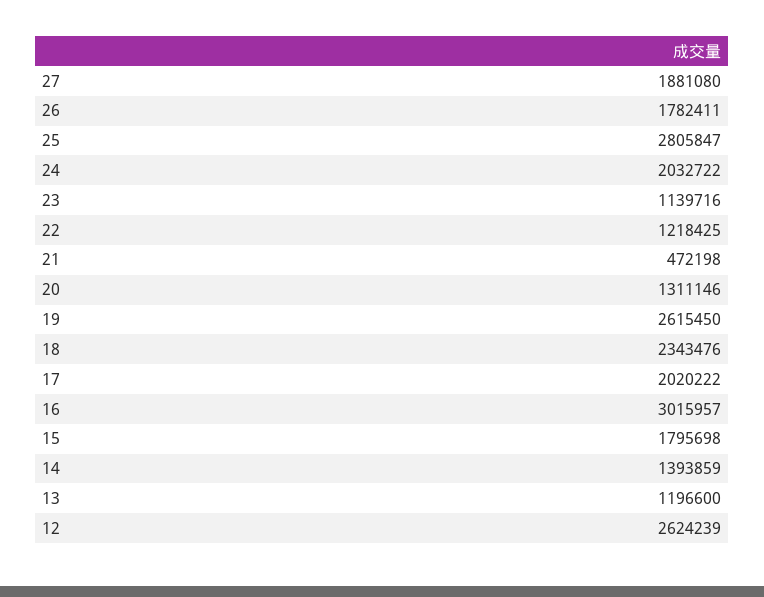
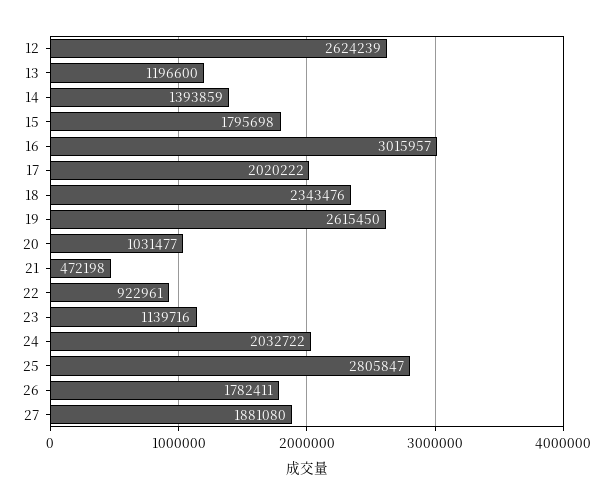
  {
    "27": 1881080,
    "26": 1782411,
    "25": 2805847,
    "24": 2032722,
    "23": 1139716,
-   "22": 1218425,
+   "22": 922961,
    "21": 472198,
-   "20": 1311146,
+   "20": 1031477,
    "19": 2615450,
    "18": 2343476,
    "17": 2020222,
    "16": 3015957,
    "15": 1795698,
    "14": 1393859,
    "13": 1196600,
    "12": 2624239
  }

